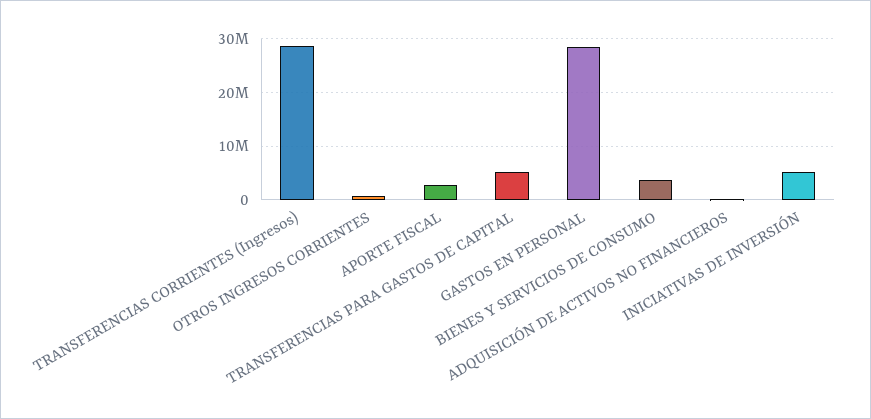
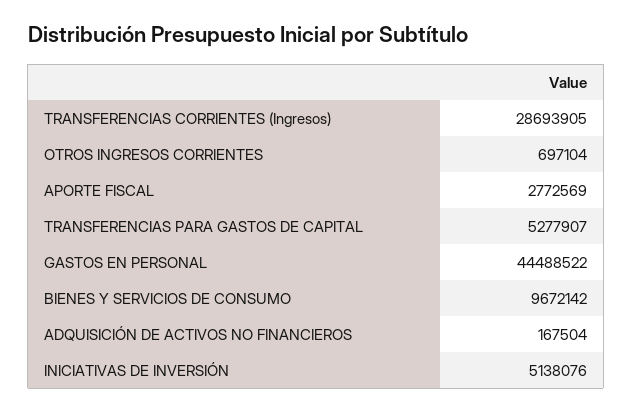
  {
    "TRANSFERENCIAS CORRIENTES (Ingresos)": 28693905,
    "OTROS INGRESOS CORRIENTES": 697104,
    "APORTE FISCAL": 2772569,
    "TRANSFERENCIAS PARA GASTOS DE CAPITAL": 5277907,
-   "GASTOS EN PERSONAL": 28000000,
+   "GASTOS EN PERSONAL": 44488522,
-   "BIENES Y SERVICIOS DE CONSUMO": 4000000,
+   "BIENES Y SERVICIOS DE CONSUMO": 9672142,
    "ADQUISICIÓN DE ACTIVOS NO FINANCIEROS": 167504,
    "INICIATIVAS DE INVERSIÓN": 5138076
  }

